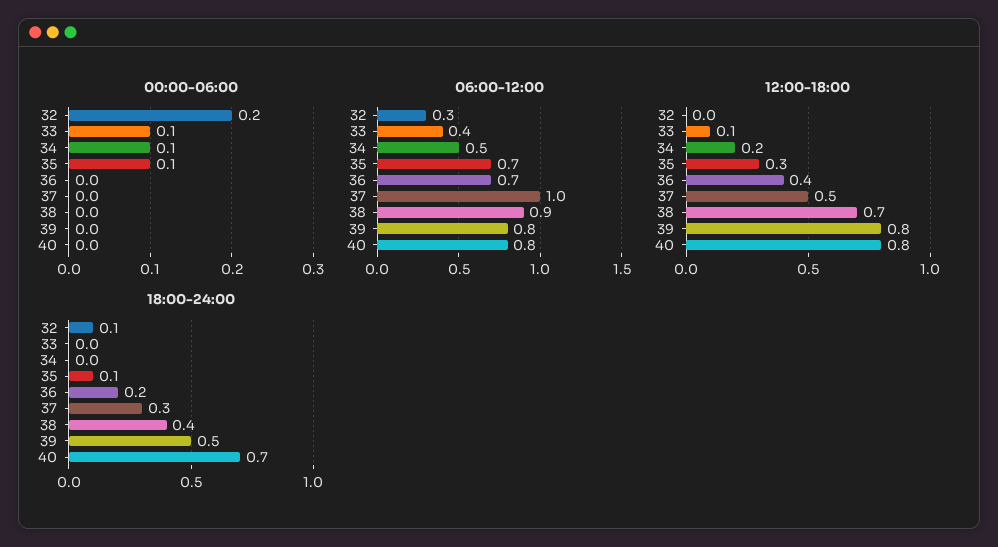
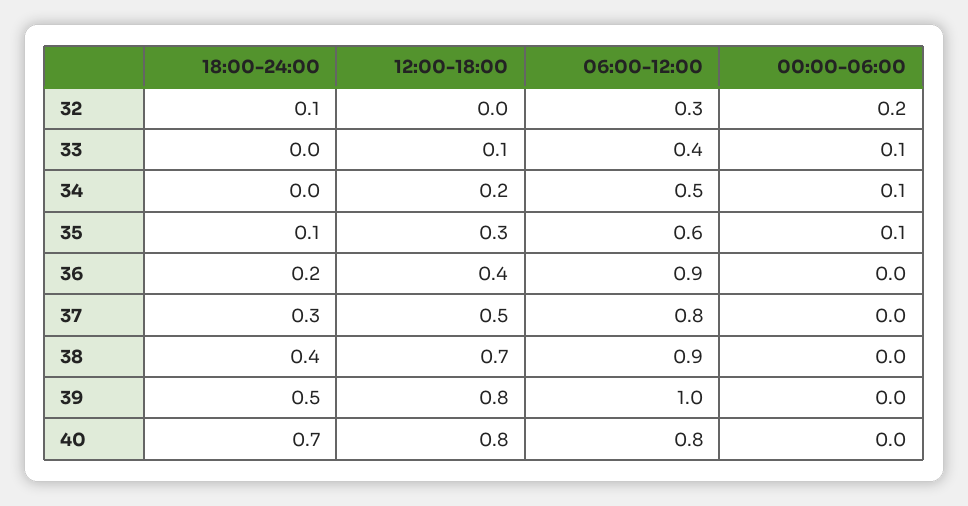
  {
    "00:00-06:00": {
      "32": 0.2,
      "33": 0.1,
      "34": 0.1,
      "35": 0.1,
      "36": 0,
      "37": 0,
      "38": 0,
      "39": 0,
      "40": 0
    },
    "06:00-12:00": {
      "32": 0.3,
      "33": 0.4,
      "34": 0.5,
-     "35": 0.7,
+     "35": 0.6,
-     "36": 0.7,
+     "36": 0.9,
-     "37": 1,
+     "37": 0.8,
      "38": 0.9,
-     "39": 0.8,
+     "39": 1,
      "40": 0.8
    },
    "12:00-18:00": {
      "32": 0,
      "33": 0.1,
      "34": 0.2,
      "35": 0.3,
      "36": 0.4,
      "37": 0.5,
      "38": 0.7,
      "39": 0.8,
      "40": 0.8
    },
    "18:00-24:00": {
      "32": 0.1,
      "33": 0,
      "34": 0,
      "35": 0.1,
      "36": 0.2,
      "37": 0.3,
      "38": 0.4,
      "39": 0.5,
      "40": 0.7
    }
  }

